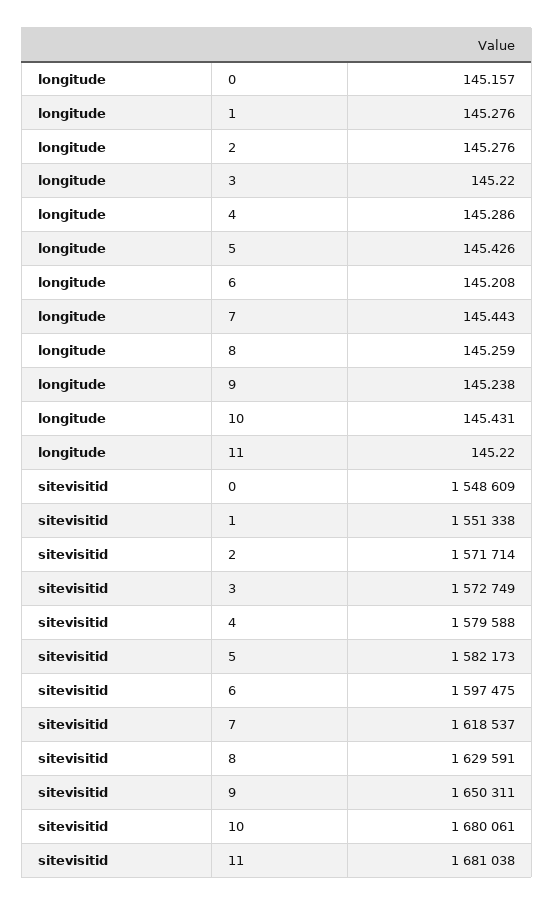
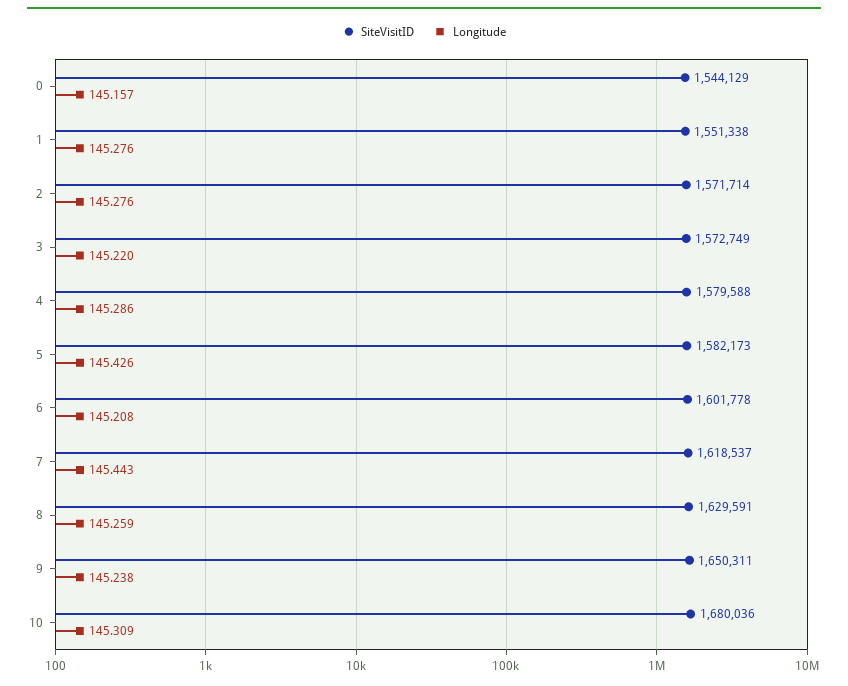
  {
    "longitude": {
      "0": 145.157,
      "1": 145.276,
      "2": 145.276,
      "3": 145.22,
      "4": 145.286,
      "5": 145.426,
      "6": 145.208,
      "7": 145.443,
      "8": 145.259,
      "9": 145.238,
-     "10": 145.431,
+     "10": 145.309
-     "11": 145.22
    },
    "sitevisitid": {
-     "0": 1548609,
+     "0": 1544129,
      "1": 1551338,
      "2": 1571714,
      "3": 1572749,
      "4": 1579588,
      "5": 1582173,
-     "6": 1597475,
+     "6": 1601778,
      "7": 1618537,
      "8": 1629591,
      "9": 1650311,
-     "10": 1680061,
+     "10": 1680036
-     "11": 1681038
    }
  }

